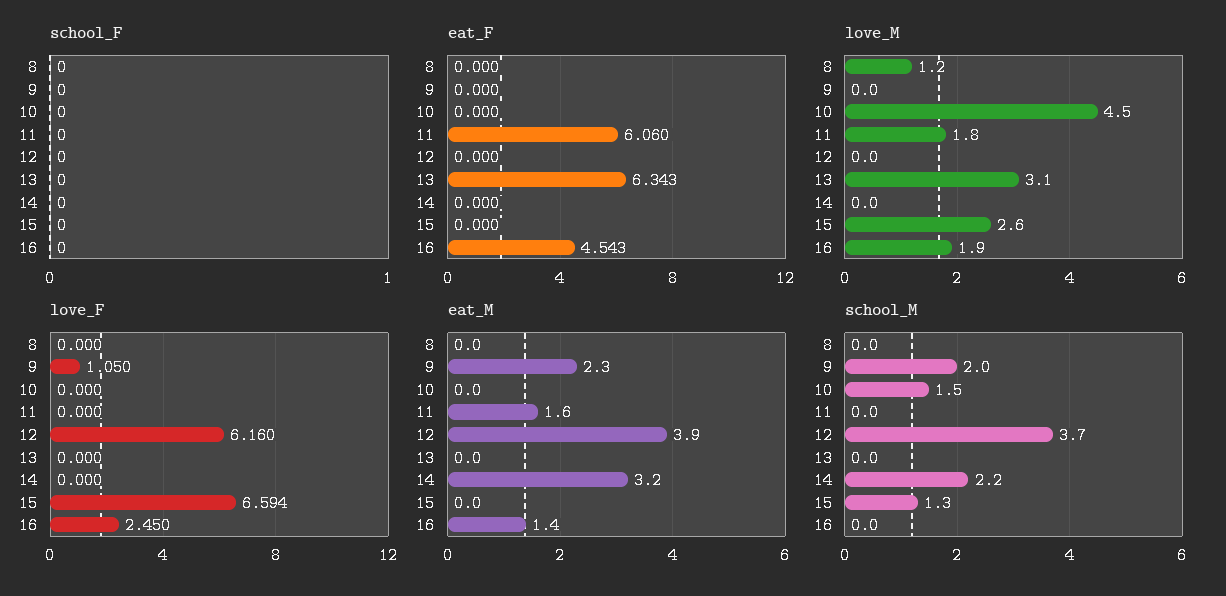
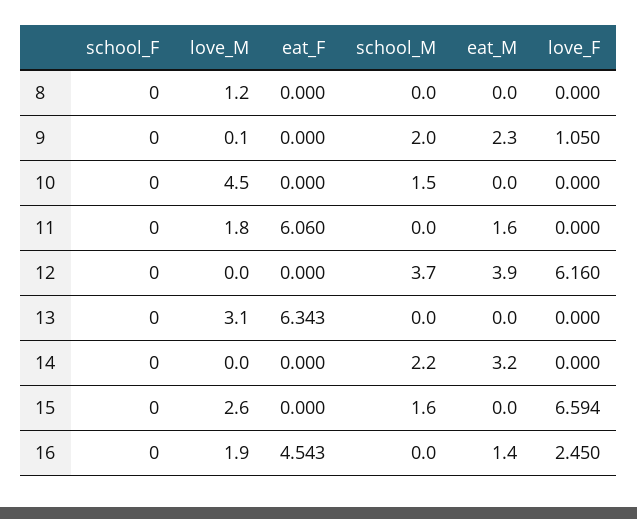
  {
    "school_F": {
      "8": 0,
      "9": 0,
      "10": 0,
      "11": 0,
      "12": 0,
      "13": 0,
      "14": 0,
      "15": 0,
      "16": 0
    },
    "eat_F": {
      "8": 0,
      "9": 0,
      "10": 0,
      "11": 6.06,
      "12": 0,
      "13": 6.343,
      "14": 0,
      "15": 0,
      "16": 4.543
    },
    "love_M": {
      "8": 1.2,
-     "9": 0,
+     "9": 0.1,
      "10": 4.5,
      "11": 1.8,
      "12": 0,
      "13": 3.1,
      "14": 0,
      "15": 2.6,
      "16": 1.9
    },
    "love_F": {
      "8": 0,
      "9": 1.05,
      "10": 0,
      "11": 0,
      "12": 6.16,
      "13": 0,
      "14": 0,
      "15": 6.594,
      "16": 2.45
    },
    "eat_M": {
      "8": 0,
      "9": 2.3,
      "10": 0,
      "11": 1.6,
      "12": 3.9,
      "13": 0,
      "14": 3.2,
      "15": 0,
      "16": 1.4
    },
    "school_M": {
      "8": 0,
      "9": 2,
      "10": 1.5,
      "11": 0,
      "12": 3.7,
      "13": 0,
      "14": 2.2,
-     "15": 1.3,
+     "15": 1.6,
      "16": 0
    }
  }

